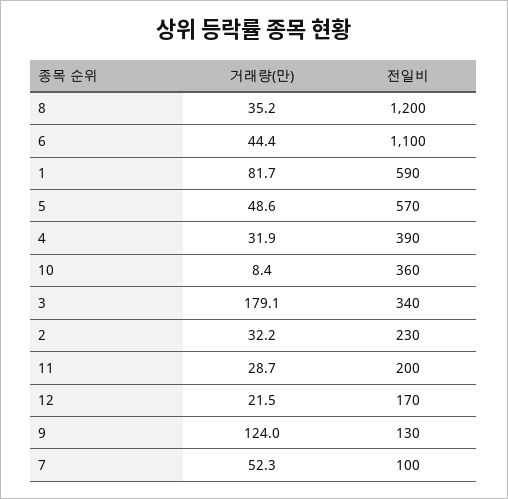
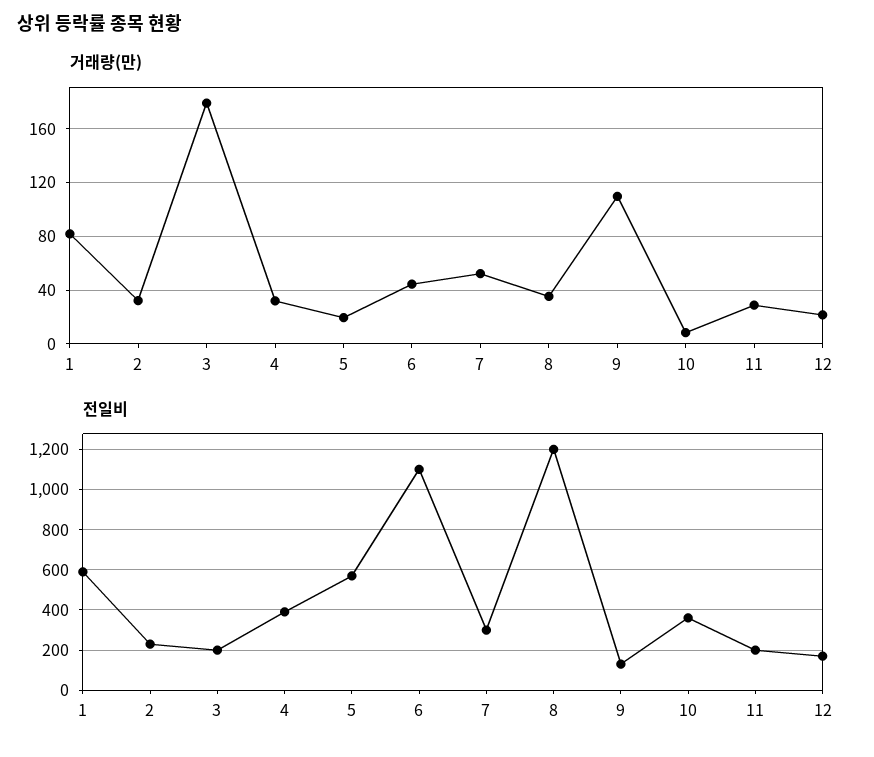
  {
    "거래량(만)": {
      "8": 35.2,
      "6": 44.4,
      "1": 81.7,
-     "5": 48.6,
+     "5": 20,
      "4": 31.9,
      "10": 8.4,
      "3": 179.1,
      "2": 32.2,
      "11": 28.7,
      "12": 21.5,
-     "9": 124,
+     "9": 110,
      "7": 52.3
    },
    "전일비": {
      "8": 1200,
      "6": 1100,
      "1": 590,
      "5": 570,
      "4": 390,
      "10": 360,
-     "3": 340,
+     "3": 200,
      "2": 230,
      "11": 200,
      "12": 170,
      "9": 130,
-     "7": 100
+     "7": 300
    }
  }

